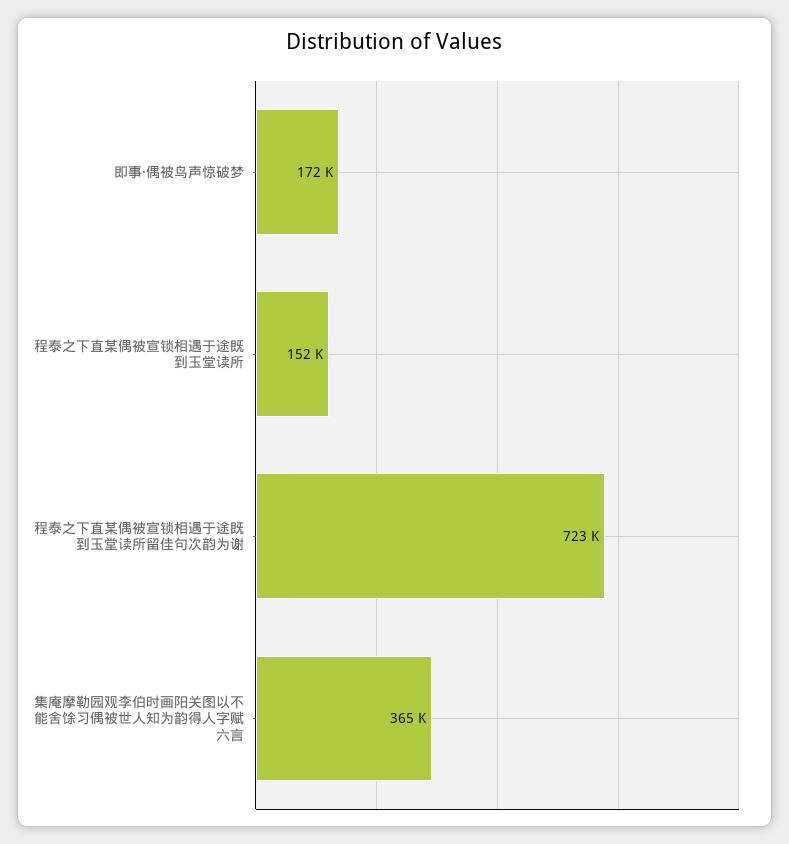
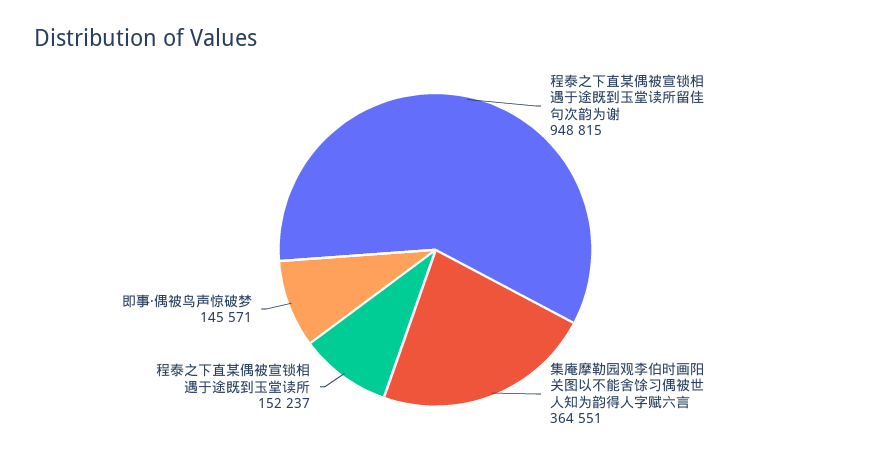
  {
-   "即事·偶被鸟声惊破梦": 172000,
+   "即事·偶被鸟声惊破梦": 145571,
    "程泰之下直某偶被宣锁相遇于途既到玉堂读所": 152237,
-   "程泰之下直某偶被宣锁相遇于途既到玉堂读所留佳句次韵为谢": 723000,
+   "程泰之下直某偶被宣锁相遇于途既到玉堂读所留佳句次韵为谢": 948815,
    "集庵摩勒园观李伯时画阳关图以不能舍馀习偶被世人知为韵得人字赋六言": 364551
  }

